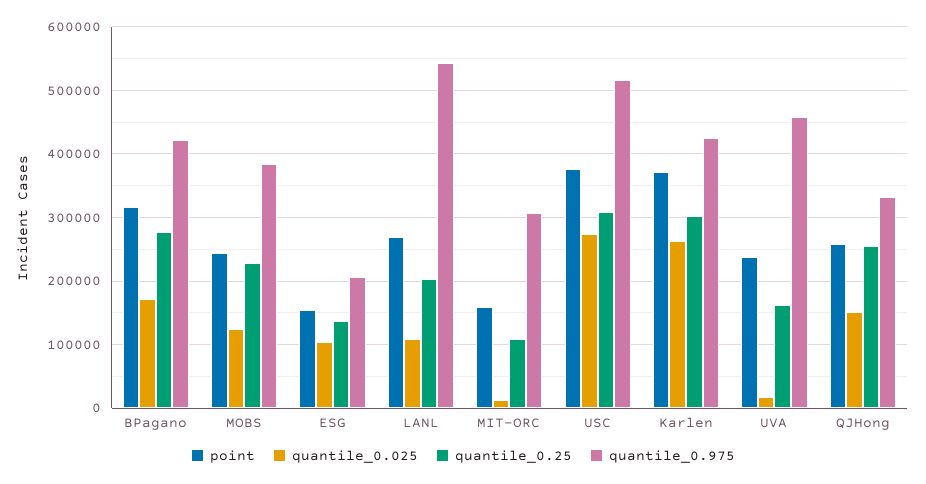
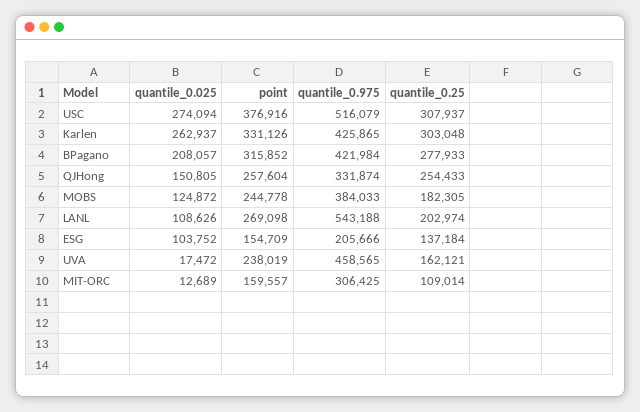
  {
    "point": {
      "BPagano": 315852,
      "MOBS": 244778,
      "ESG": 154709,
      "LANL": 269098,
      "MIT-ORC": 159557,
      "USC": 376916,
-     "Karlen": 370000,
+     "Karlen": 331126,
      "UVA": 238019,
      "QJHong": 257604
    },
    "quantile_0.025": {
-     "BPagano": 170000,
+     "BPagano": 208057,
      "MOBS": 124872,
      "ESG": 103752,
      "LANL": 108626,
      "MIT-ORC": 12689,
      "USC": 274094,
      "Karlen": 262937,
      "UVA": 17472,
      "QJHong": 150805
    },
    "quantile_0.25": {
      "BPagano": 277933,
-     "MOBS": 230000,
+     "MOBS": 182305,
      "ESG": 137184,
      "LANL": 202974,
      "MIT-ORC": 109014,
      "USC": 307937,
      "Karlen": 303048,
      "UVA": 162121,
      "QJHong": 254433
    },
    "quantile_0.975": {
      "BPagano": 421984,
      "MOBS": 384033,
      "ESG": 205666,
      "LANL": 543188,
      "MIT-ORC": 306425,
      "USC": 516079,
      "Karlen": 425865,
      "UVA": 458565,
      "QJHong": 331874
    }
  }

